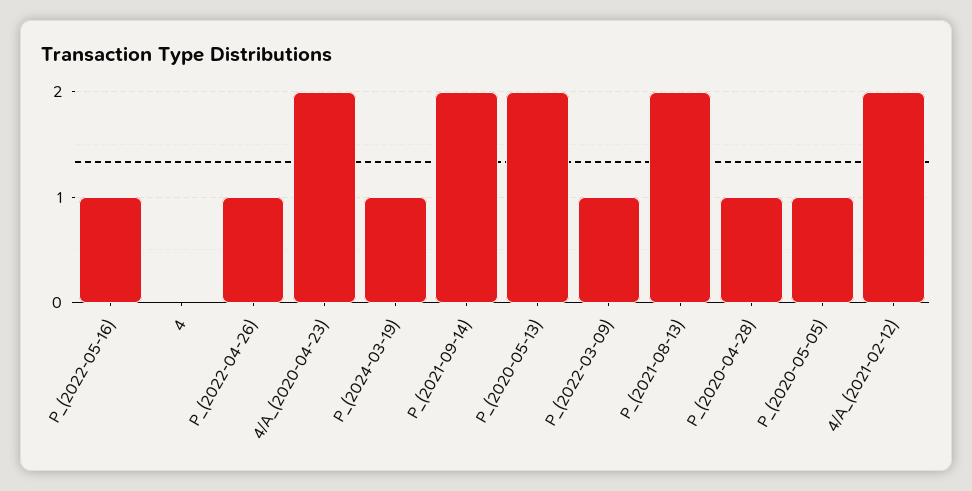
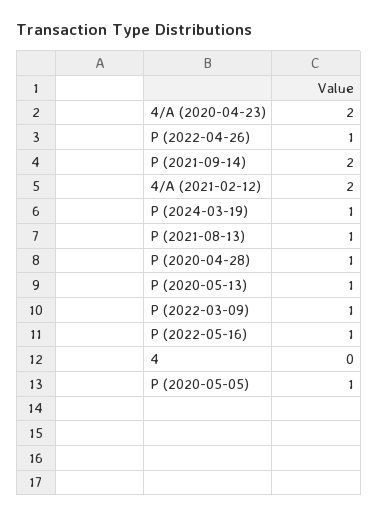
  {
    "P_(2022-05-16)": 1,
    "4": 0,
    "P_(2022-04-26)": 1,
    "4/A_(2020-04-23)": 2,
    "P_(2024-03-19)": 1,
    "P_(2021-09-14)": 2,
-   "P_(2020-05-13)": 2,
+   "P_(2020-05-13)": 1,
    "P_(2022-03-09)": 1,
-   "P_(2021-08-13)": 2,
+   "P_(2021-08-13)": 1,
    "P_(2020-04-28)": 1,
    "P_(2020-05-05)": 1,
    "4/A_(2021-02-12)": 2
  }

